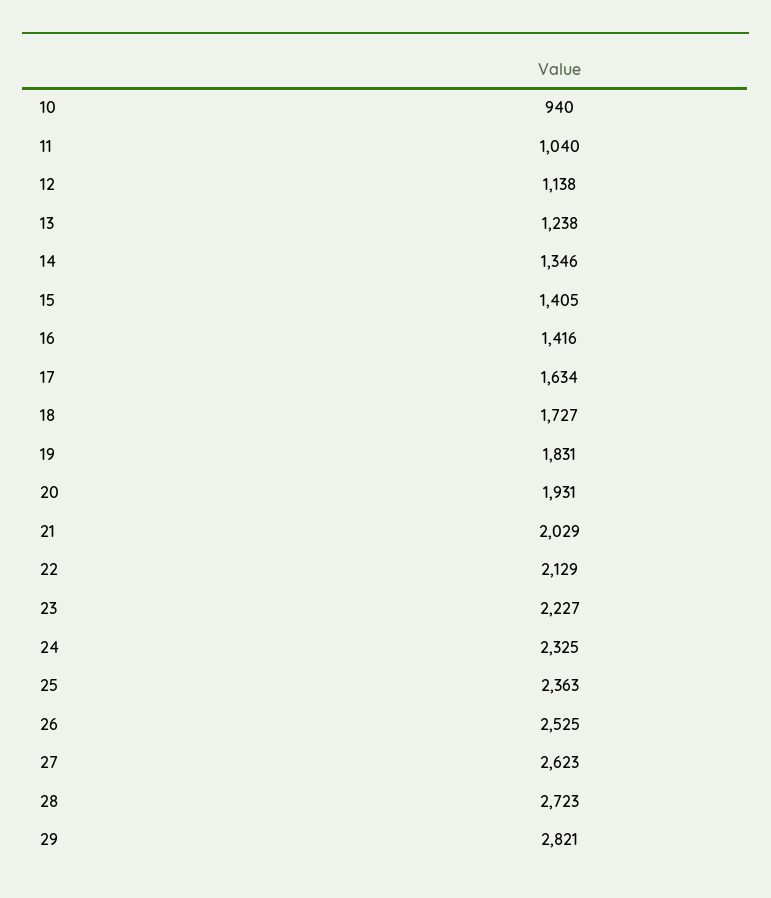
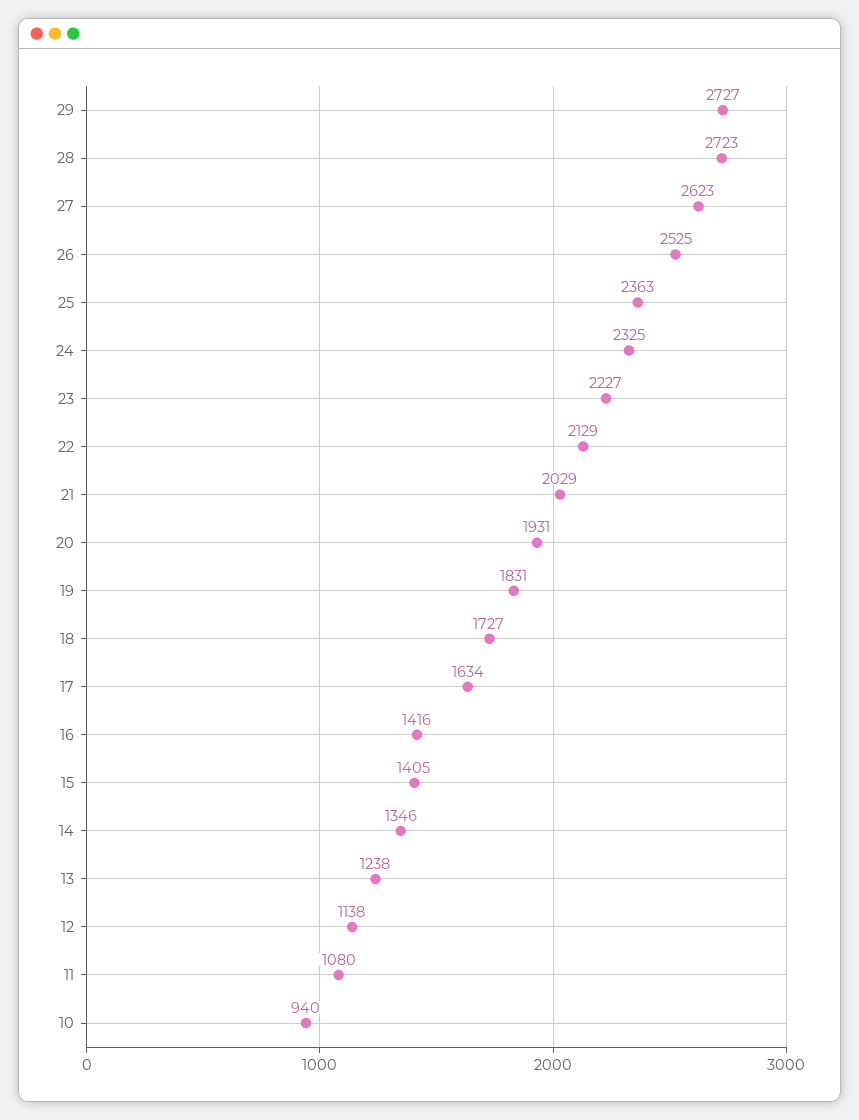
  {
    "10": 940,
-   "11": 1040,
+   "11": 1080,
    "12": 1138,
    "13": 1238,
    "14": 1346,
    "15": 1405,
    "16": 1416,
    "17": 1634,
    "18": 1727,
    "19": 1831,
    "20": 1931,
    "21": 2029,
    "22": 2129,
    "23": 2227,
    "24": 2325,
    "25": 2363,
    "26": 2525,
    "27": 2623,
    "28": 2723,
-   "29": 2821
+   "29": 2727
  }

